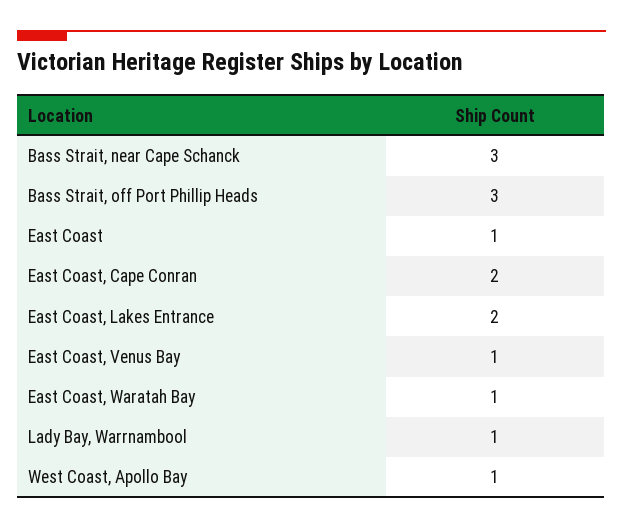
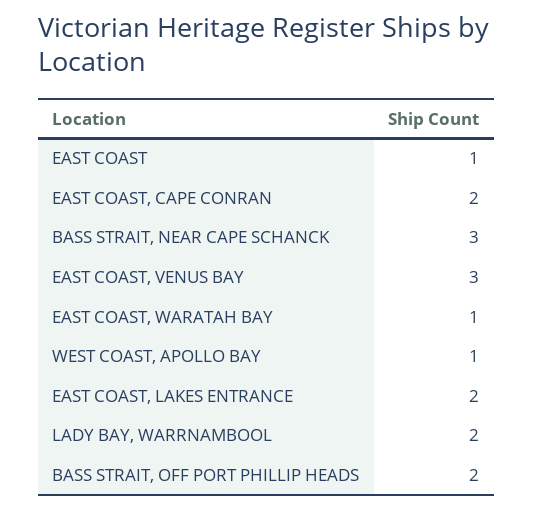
  {
    "Bass Strait, near Cape Schanck": 3,
-   "Bass Strait, off Port Phillip Heads": 3,
+   "Bass Strait, off Port Phillip Heads": 2,
    "East Coast": 1,
    "East Coast, Cape Conran": 2,
    "East Coast, Lakes Entrance": 2,
-   "East Coast, Venus Bay": 1,
+   "East Coast, Venus Bay": 3,
    "East Coast, Waratah Bay": 1,
-   "Lady Bay, Warrnambool": 1,
+   "Lady Bay, Warrnambool": 2,
    "West Coast, Apollo Bay": 1
  }

